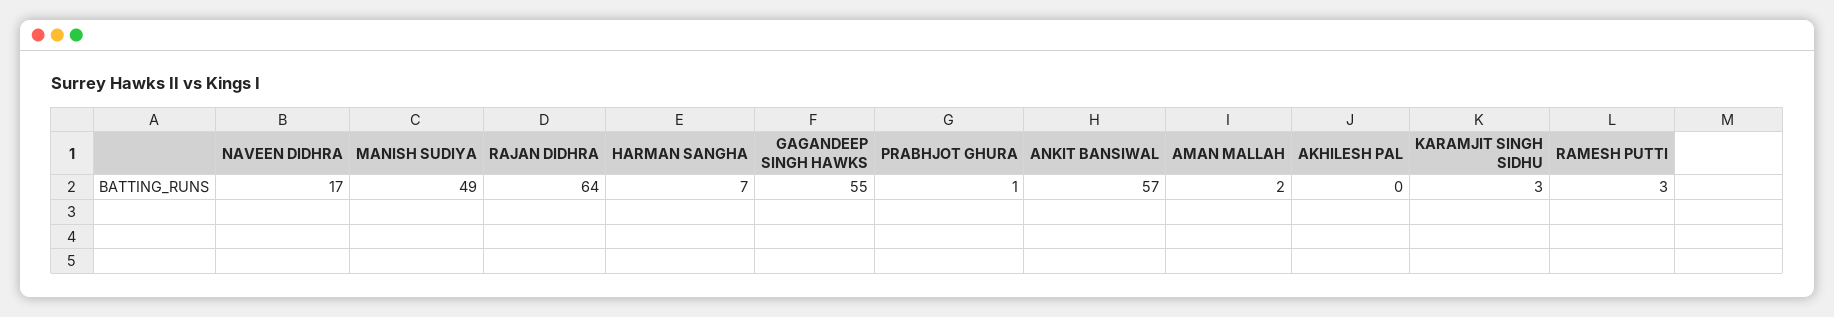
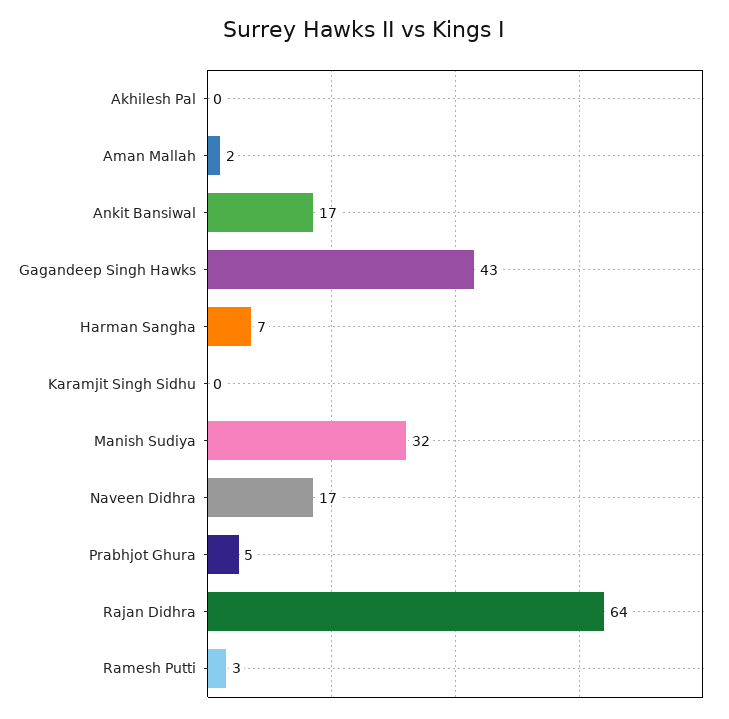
  {
    "NAVEEN DIDHRA": 17,
-   "MANISH SUDIYA": 49,
+   "MANISH SUDIYA": 32,
    "RAJAN DIDHRA": 64,
    "HARMAN SANGHA": 7,
-   "GAGANDEEP SINGH HAWKS": 55,
+   "GAGANDEEP SINGH HAWKS": 43,
-   "PRABHJOT GHURA": 1,
+   "PRABHJOT GHURA": 5,
-   "ANKIT BANSIWAL": 57,
+   "ANKIT BANSIWAL": 17,
    "AMAN MALLAH": 2,
    "AKHILESH PAL": 0,
-   "KARAMJIT SINGH SIDHU": 3,
+   "KARAMJIT SINGH SIDHU": 0,
    "RAMESH PUTTI": 3
  }

